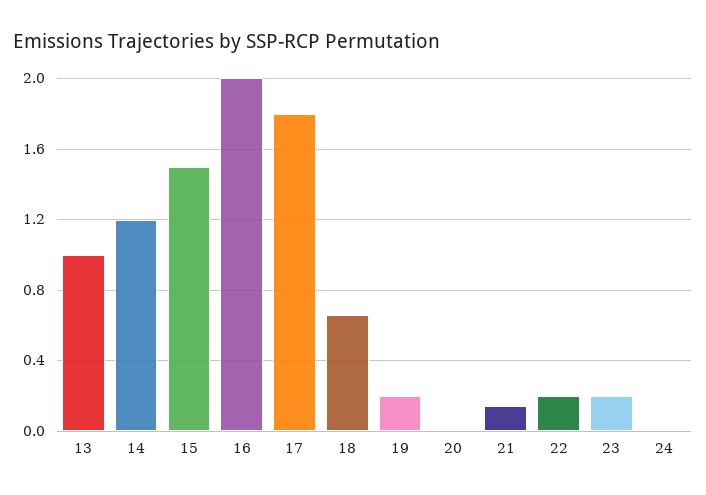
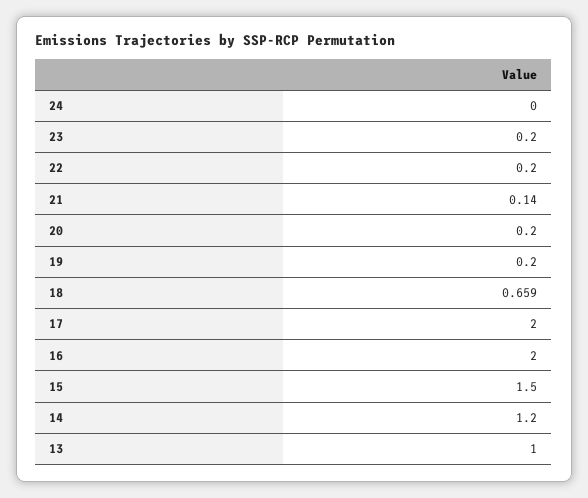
  {
    "13": 1,
    "14": 1.2,
    "15": 1.5,
    "16": 2,
-   "17": 1.8,
+   "17": 2,
    "18": 0.659,
    "19": 0.2,
-   "20": 0,
+   "20": 0.2,
    "21": 0.14,
    "22": 0.2,
    "23": 0.2,
    "24": 0
  }

